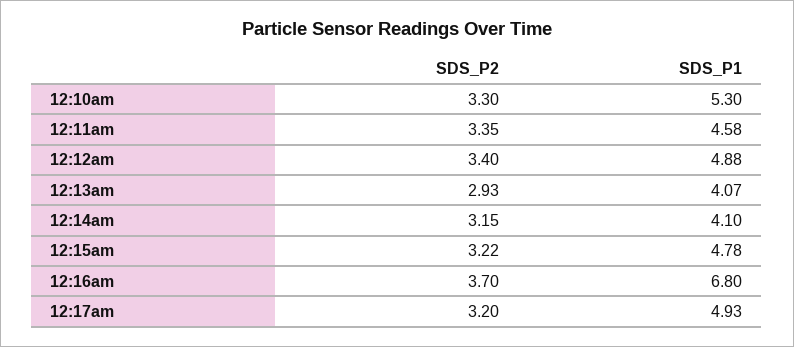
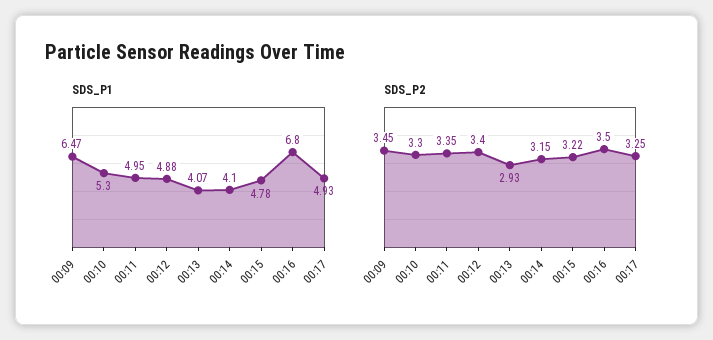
  {
    "SDS_P2": {
      "12:10am": 3.3,
      "12:11am": 3.35,
      "12:12am": 3.4,
      "12:13am": 2.93,
      "12:14am": 3.15,
      "12:15am": 3.22,
-     "12:16am": 3.7,
+     "12:16am": 3.5,
-     "12:17am": 3.2
+     "12:17am": 3.25,
+     "00:09": 3.45
    },
    "SDS_P1": {
      "12:10am": 5.3,
-     "12:11am": 4.58,
+     "12:11am": 4.95,
      "12:12am": 4.88,
      "12:13am": 4.07,
      "12:14am": 4.1,
      "12:15am": 4.78,
      "12:16am": 6.8,
-     "12:17am": 4.93
+     "12:17am": 4.93,
+     "00:09": 6.47
    }
  }

